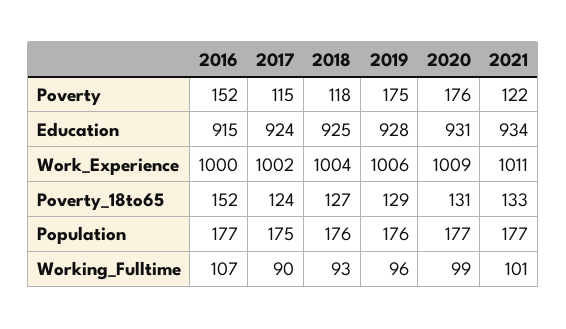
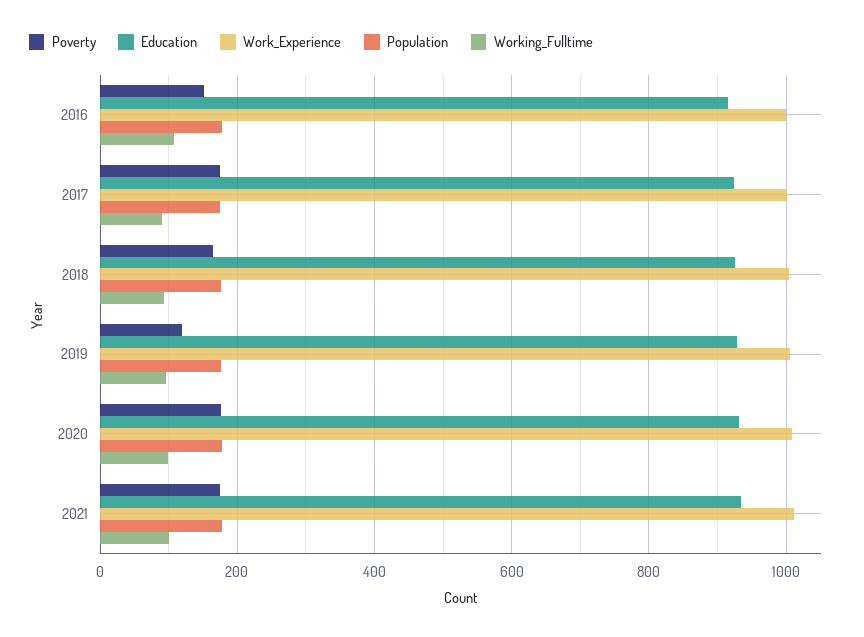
  {
    "Poverty": {
      "2016": 152,
-     "2017": 115,
+     "2017": 180,
-     "2018": 118,
+     "2018": 160,
-     "2019": 175,
+     "2019": 120,
      "2020": 176,
-     "2021": 122
+     "2021": 180
    },
    "Education": {
      "2016": 915,
      "2017": 924,
      "2018": 925,
      "2019": 928,
      "2020": 931,
      "2021": 934
    },
    "Work_Experience": {
      "2016": 1000,
      "2017": 1002,
      "2018": 1004,
      "2019": 1006,
      "2020": 1009,
      "2021": 1011
    },
-   "Poverty_18to65": {
-     "2016": 152,
-     "2017": 124,
-     "2018": 127,
-     "2019": 129,
-     "2020": 131,
-     "2021": 133
-   },
    "Population": {
      "2016": 177,
      "2017": 175,
      "2018": 176,
      "2019": 176,
      "2020": 177,
      "2021": 177
    },
    "Working_Fulltime": {
      "2016": 107,
      "2017": 90,
      "2018": 93,
      "2019": 96,
      "2020": 99,
      "2021": 101
    }
  }

